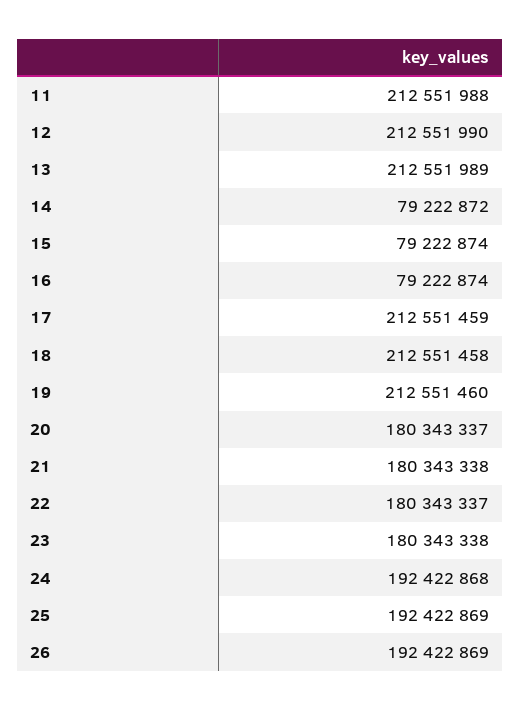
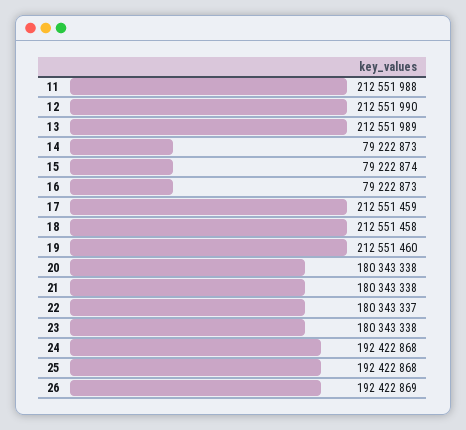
  {
    "11": 212551988,
    "12": 212551990,
    "13": 212551989,
-   "14": 79222872,
+   "14": 79222873,
    "15": 79222874,
-   "16": 79222874,
+   "16": 79222873,
    "17": 212551459,
    "18": 212551458,
    "19": 212551460,
-   "20": 180343337,
+   "20": 180343338,
    "21": 180343338,
    "22": 180343337,
    "23": 180343338,
    "24": 192422868,
-   "25": 192422869,
+   "25": 192422868,
    "26": 192422869
  }

